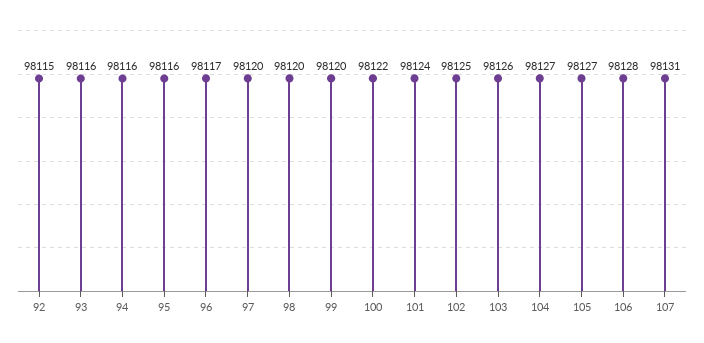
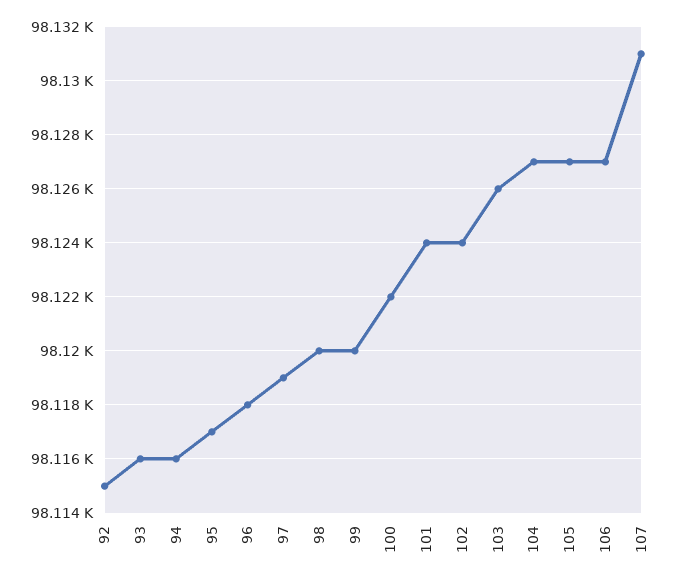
  {
    "92": 98115,
    "93": 98116,
    "94": 98116,
-   "95": 98116,
+   "95": 98117,
-   "96": 98117,
+   "96": 98118,
-   "97": 98120,
+   "97": 98119,
    "98": 98120,
    "99": 98120,
    "100": 98122,
    "101": 98124,
-   "102": 98125,
+   "102": 98124,
    "103": 98126,
    "104": 98127,
    "105": 98127,
-   "106": 98128,
+   "106": 98127,
    "107": 98131
  }

